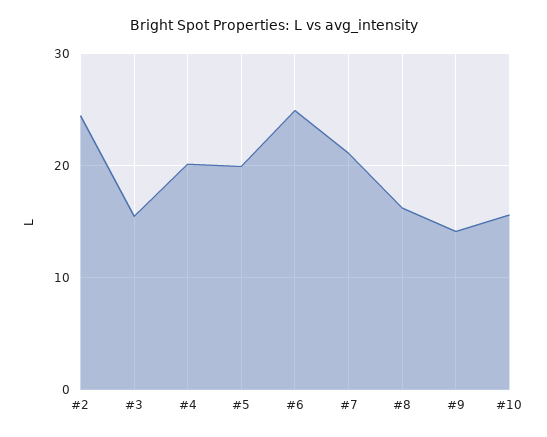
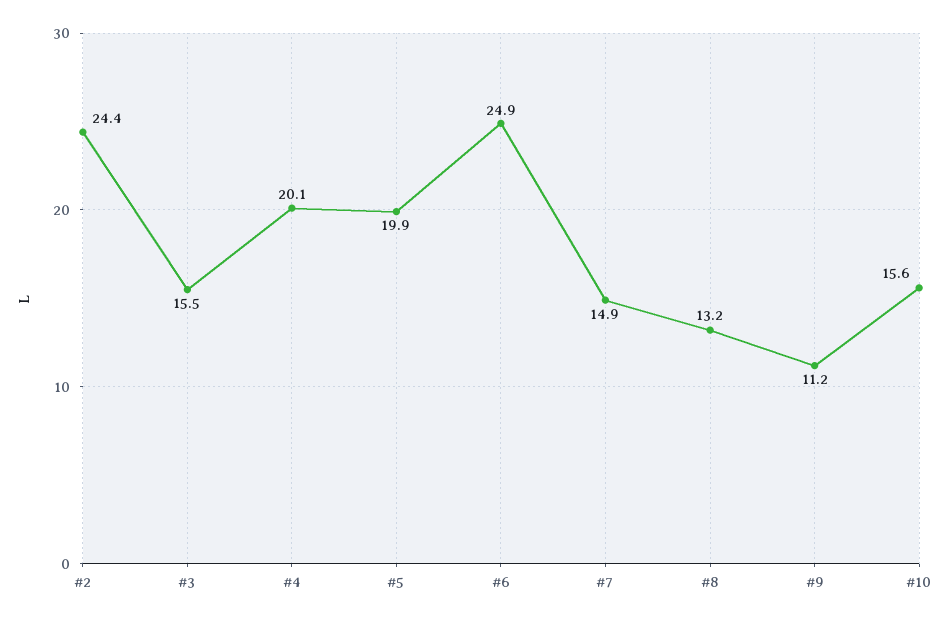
  {
    "#2": 24.4,
    "#3": 15.5,
    "#4": 20.1,
    "#5": 19.9,
    "#6": 24.9,
-   "#7": 21,
+   "#7": 14.9,
-   "#8": 16,
+   "#8": 13.2,
-   "#9": 14,
+   "#9": 11.2,
    "#10": 15.6
  }

